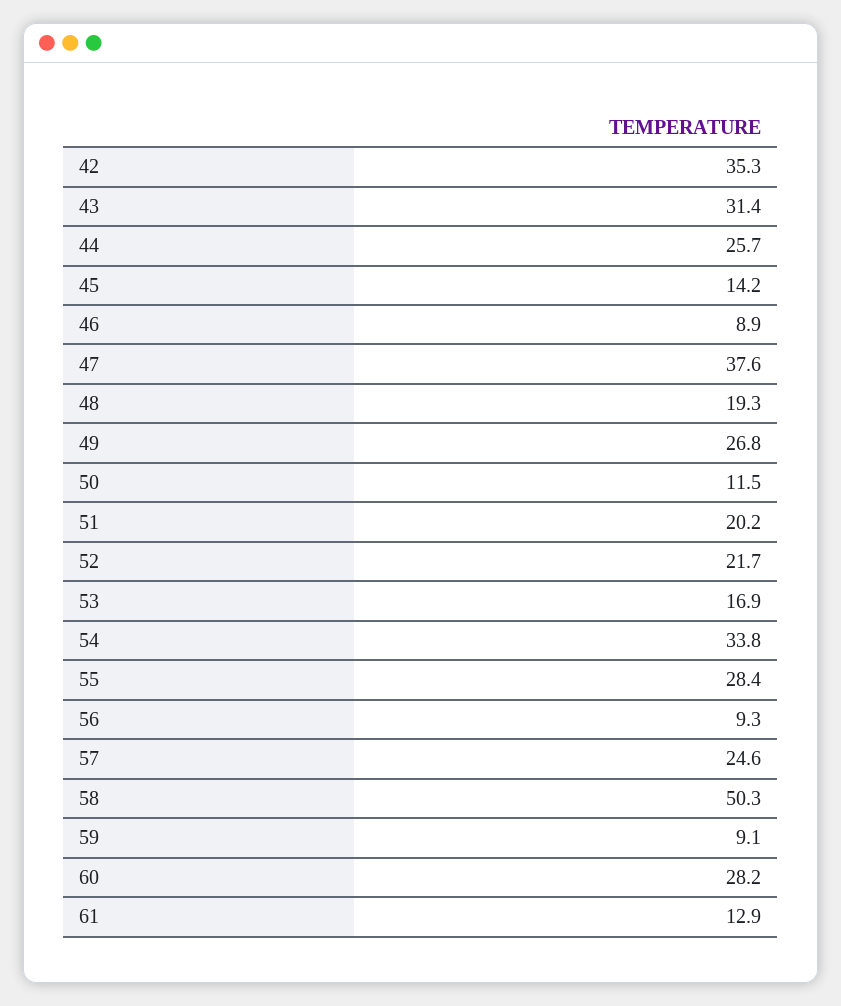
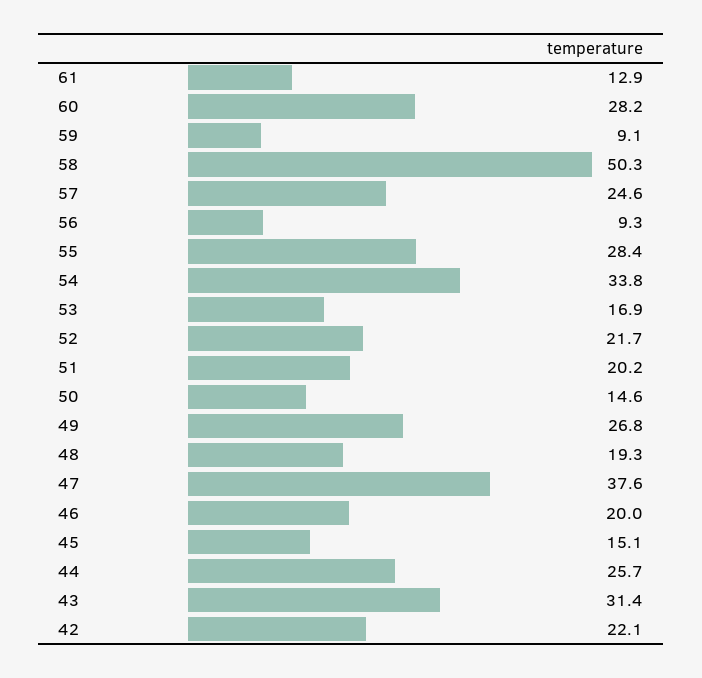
  {
-   "42": 35.3,
+   "42": 22.1,
    "43": 31.4,
    "44": 25.7,
-   "45": 14.2,
+   "45": 15.1,
-   "46": 8.9,
+   "46": 20,
    "47": 37.6,
    "48": 19.3,
    "49": 26.8,
-   "50": 11.5,
+   "50": 14.6,
    "51": 20.2,
    "52": 21.7,
    "53": 16.9,
    "54": 33.8,
    "55": 28.4,
    "56": 9.3,
    "57": 24.6,
    "58": 50.3,
    "59": 9.1,
    "60": 28.2,
    "61": 12.9
  }

